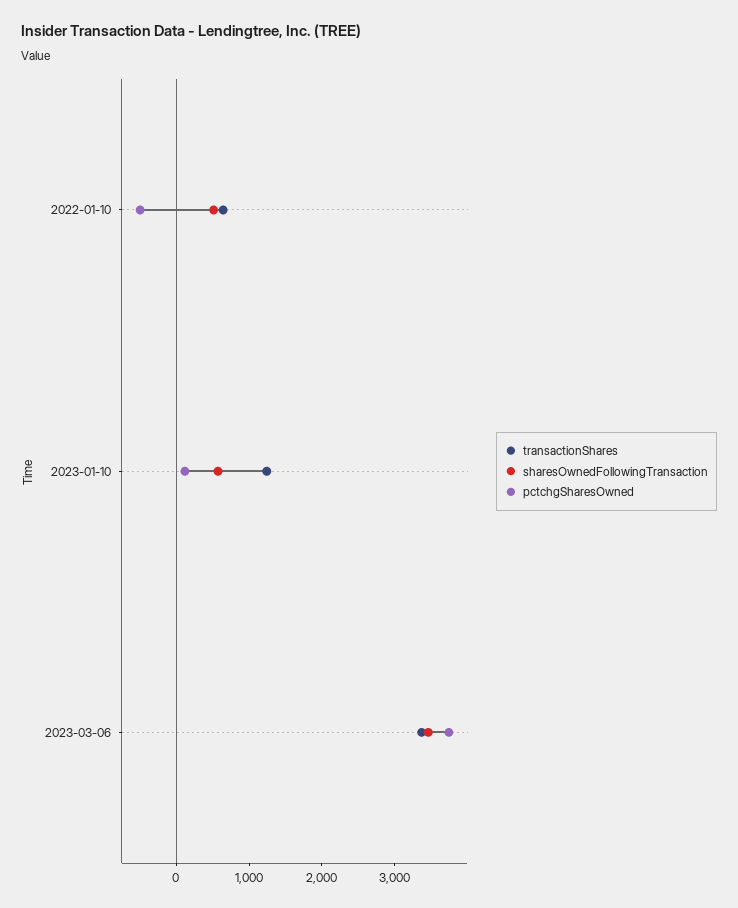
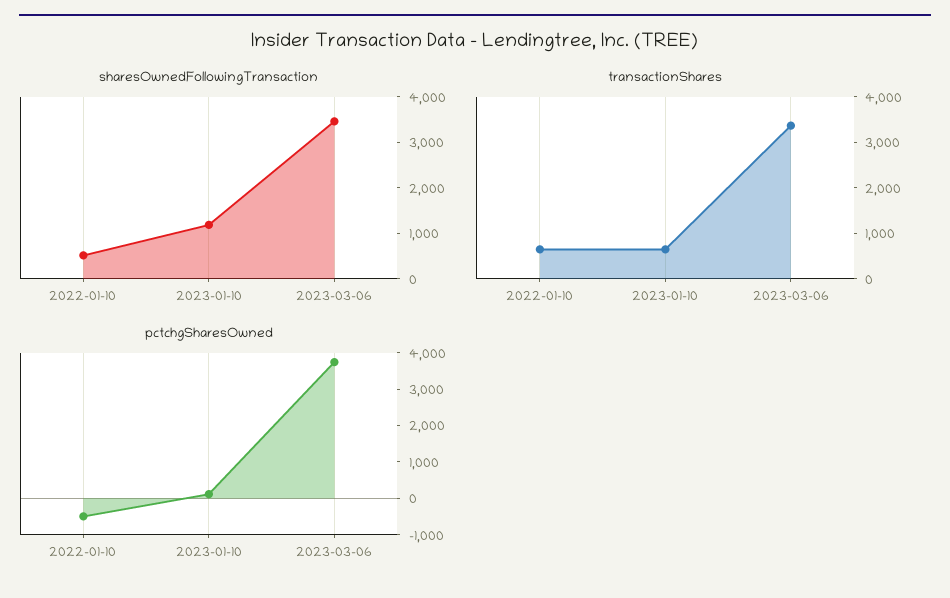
  {
    "transactionShares": {
      "2022-01-10": 600,
-     "2023-01-10": 1200,
+     "2023-01-10": 600,
      "2023-03-06": 3400
    },
    "sharesOwnedFollowingTransaction": {
      "2022-01-10": 600,
-     "2023-01-10": 600,
+     "2023-01-10": 1200,
      "2023-03-06": 3400
    },
    "pctchgSharesOwned": {
      "2022-01-10": -400,
      "2023-01-10": 200,
      "2023-03-06": 3800
    }
  }

